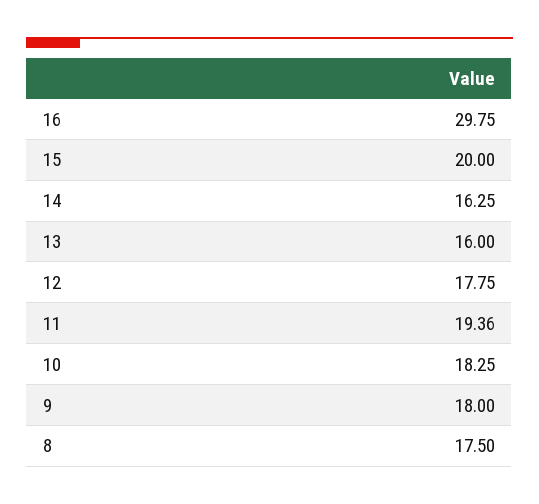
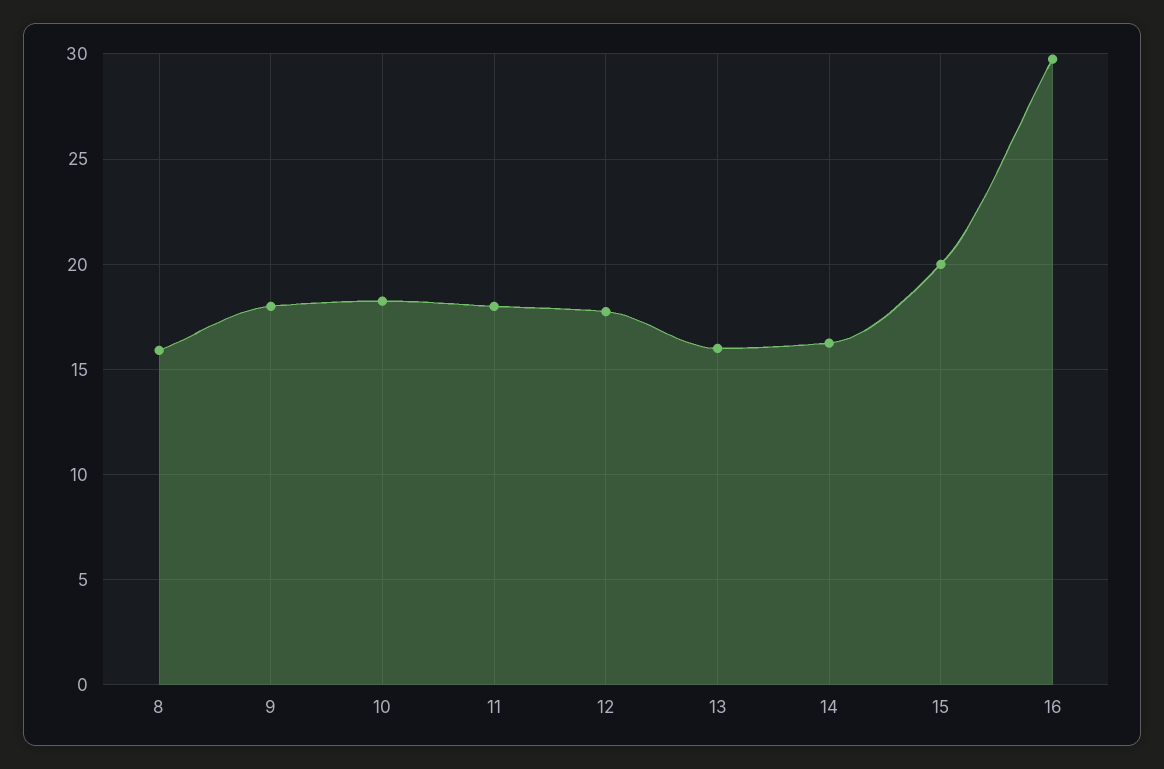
  {
    "16": 29.75,
    "15": 20,
    "14": 16.25,
    "13": 16,
    "12": 17.75,
-   "11": 19.36,
+   "11": 18,
    "10": 18.25,
    "9": 18,
-   "8": 17.5
+   "8": 16
  }

